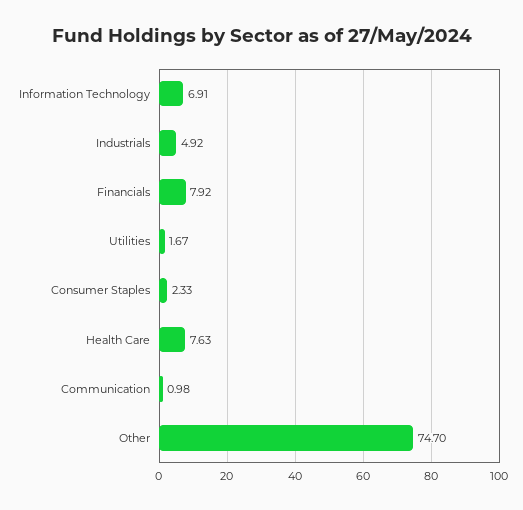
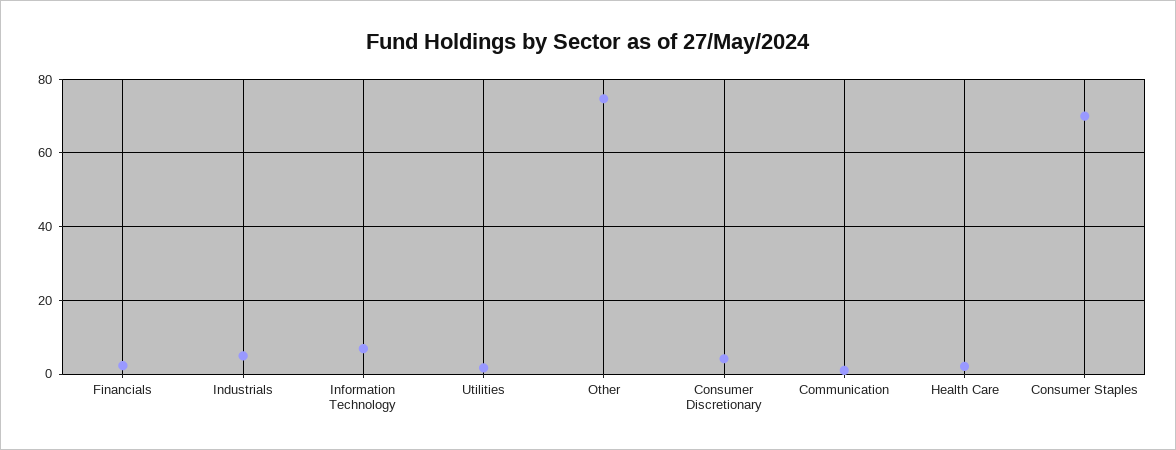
  {
    "Information Technology": 6.91,
    "Industrials": 4.92,
-   "Financials": 7.92,
+   "Financials": 2,
    "Utilities": 1.67,
-   "Consumer Staples": 2.33,
+   "Consumer Staples": 70,
-   "Health Care": 7.63,
+   "Health Care": 2,
    "Communication": 0.98,
-   "Other": 74.7
+   "Other": 74.7,
+   "Consumer Discretionary": 4
  }

